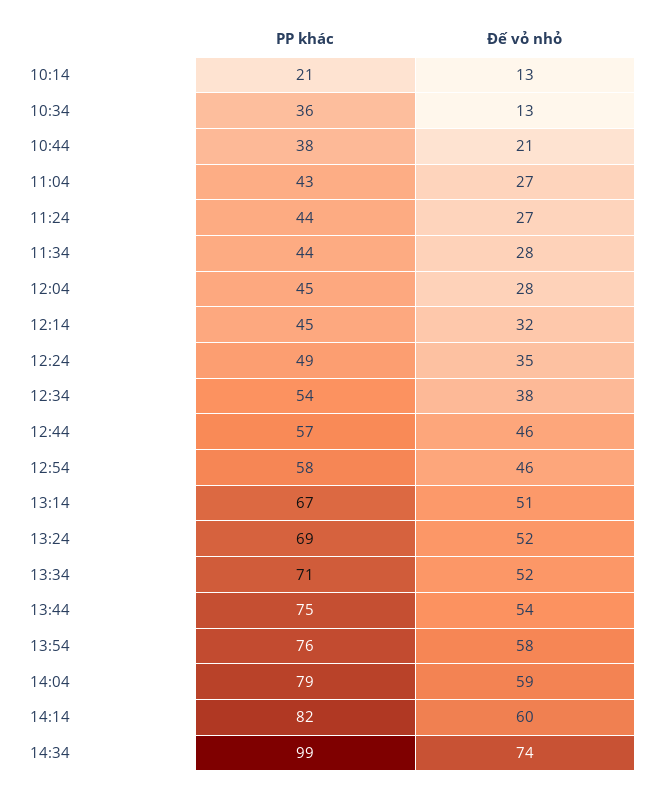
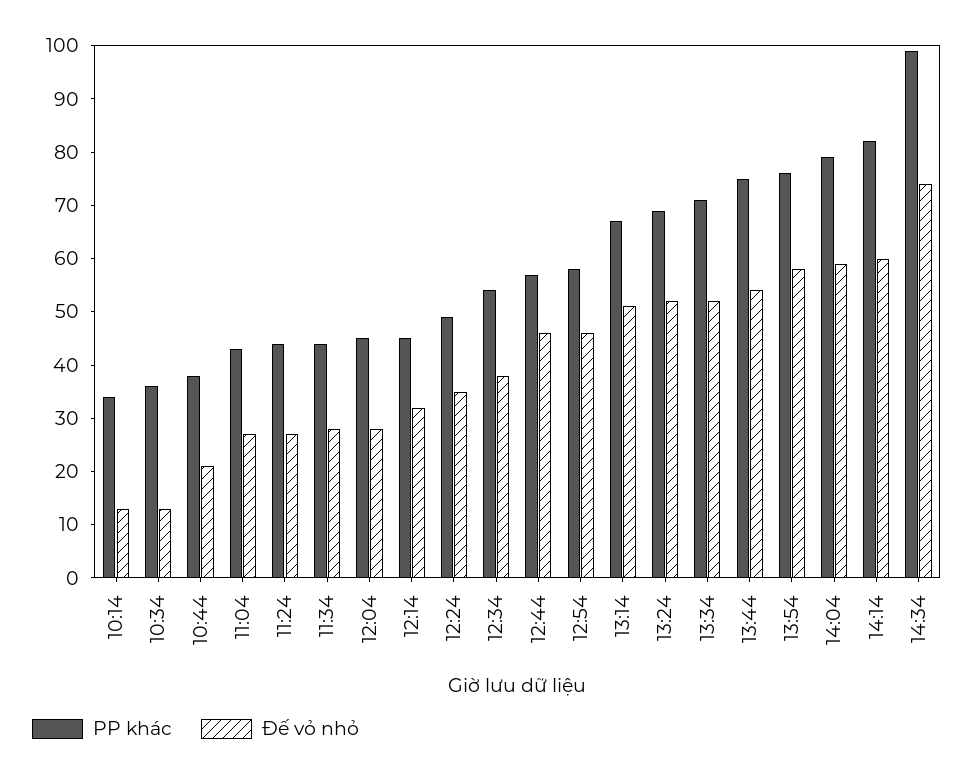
  {
    "PP khác": {
-     "10:14": 21,
+     "10:14": 35,
      "10:34": 36,
      "10:44": 38,
      "11:04": 43,
      "11:24": 44,
      "11:34": 44,
      "12:04": 45,
      "12:14": 45,
      "12:24": 49,
      "12:34": 54,
      "12:44": 57,
      "12:54": 58,
      "13:14": 67,
      "13:24": 69,
      "13:34": 71,
      "13:44": 75,
      "13:54": 76,
      "14:04": 79,
      "14:14": 82,
      "14:34": 99
    },
    "Đế vỏ nhỏ": {
      "10:14": 13,
      "10:34": 13,
      "10:44": 21,
      "11:04": 27,
      "11:24": 27,
      "11:34": 28,
      "12:04": 28,
      "12:14": 32,
      "12:24": 35,
      "12:34": 38,
      "12:44": 46,
      "12:54": 46,
      "13:14": 51,
      "13:24": 52,
      "13:34": 52,
      "13:44": 54,
      "13:54": 58,
      "14:04": 59,
      "14:14": 60,
      "14:34": 74
    }
  }

